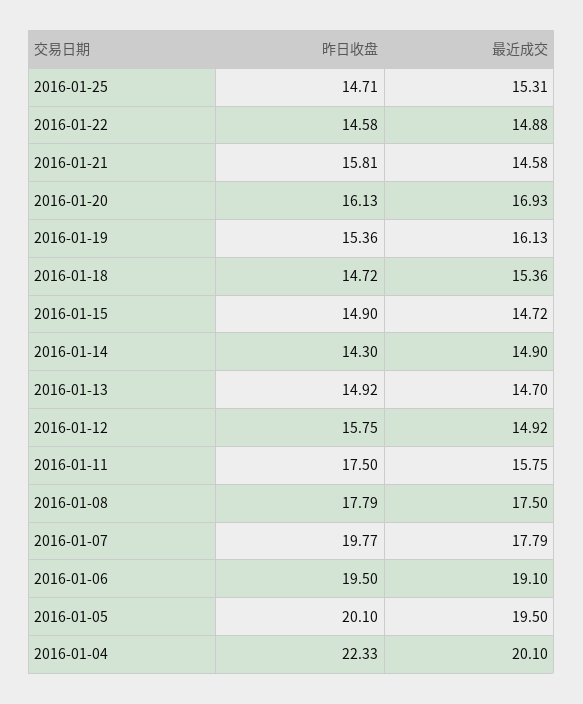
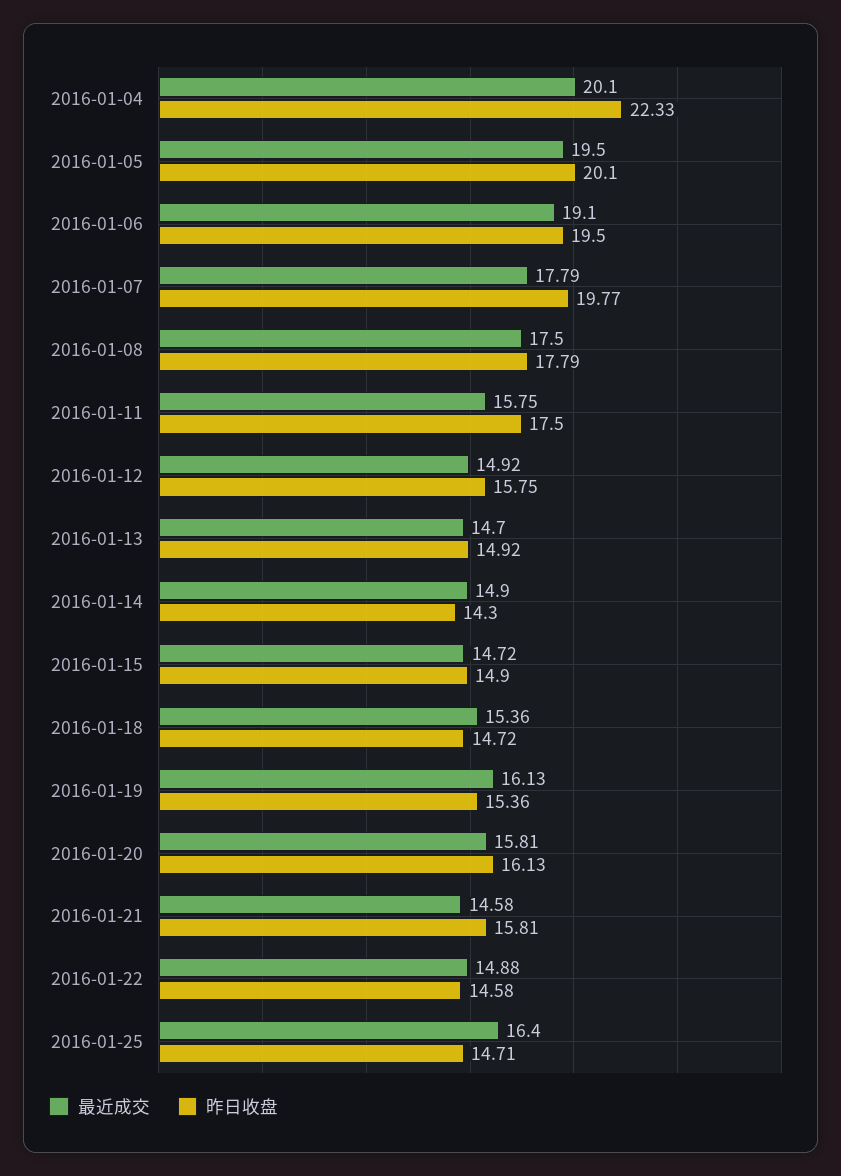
  {
    "昨日收盘": {
      "2016-01-25": 14.71,
      "2016-01-22": 14.58,
      "2016-01-21": 15.81,
      "2016-01-20": 16.13,
      "2016-01-19": 15.36,
      "2016-01-18": 14.72,
      "2016-01-15": 14.9,
      "2016-01-14": 14.3,
      "2016-01-13": 14.92,
      "2016-01-12": 15.75,
      "2016-01-11": 17.5,
      "2016-01-08": 17.79,
      "2016-01-07": 19.77,
      "2016-01-06": 19.5,
      "2016-01-05": 20.1,
      "2016-01-04": 22.33
    },
    "最近成交": {
-     "2016-01-25": 15.31,
+     "2016-01-25": 16.4,
      "2016-01-22": 14.88,
      "2016-01-21": 14.58,
-     "2016-01-20": 16.93,
+     "2016-01-20": 15.81,
      "2016-01-19": 16.13,
      "2016-01-18": 15.36,
      "2016-01-15": 14.72,
      "2016-01-14": 14.9,
      "2016-01-13": 14.7,
      "2016-01-12": 14.92,
      "2016-01-11": 15.75,
      "2016-01-08": 17.5,
      "2016-01-07": 17.79,
      "2016-01-06": 19.1,
      "2016-01-05": 19.5,
      "2016-01-04": 20.1
    }
  }

